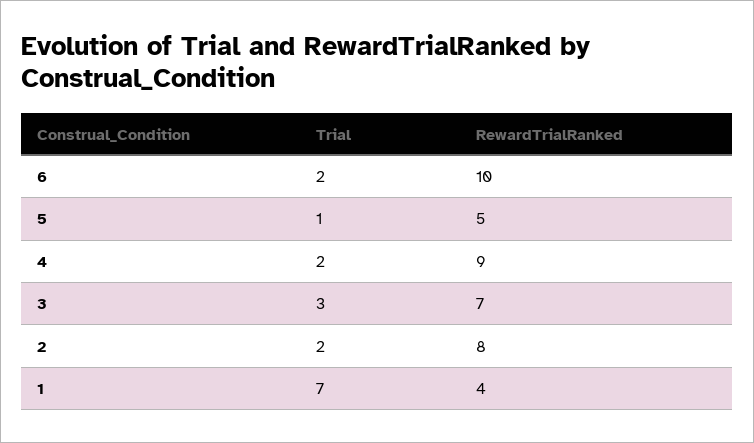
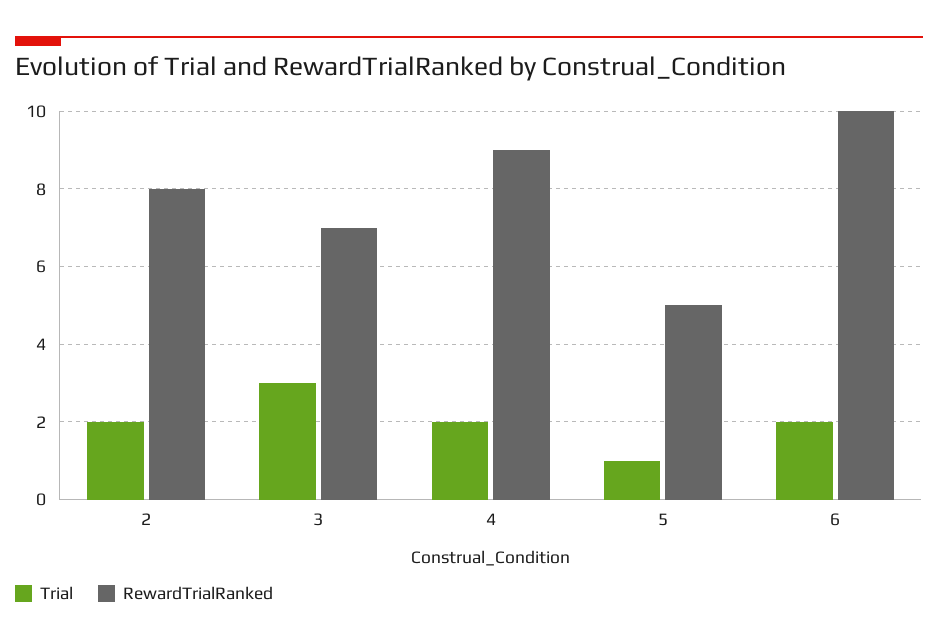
  {
    "Trial": {
      "6": 2,
      "5": 1,
      "4": 2,
      "3": 3,
-     "2": 2,
+     "2": 2
-     "1": 7
    },
    "RewardTrialRanked": {
      "6": 10,
      "5": 5,
      "4": 9,
      "3": 7,
-     "2": 8,
+     "2": 8
-     "1": 4
    }
  }

